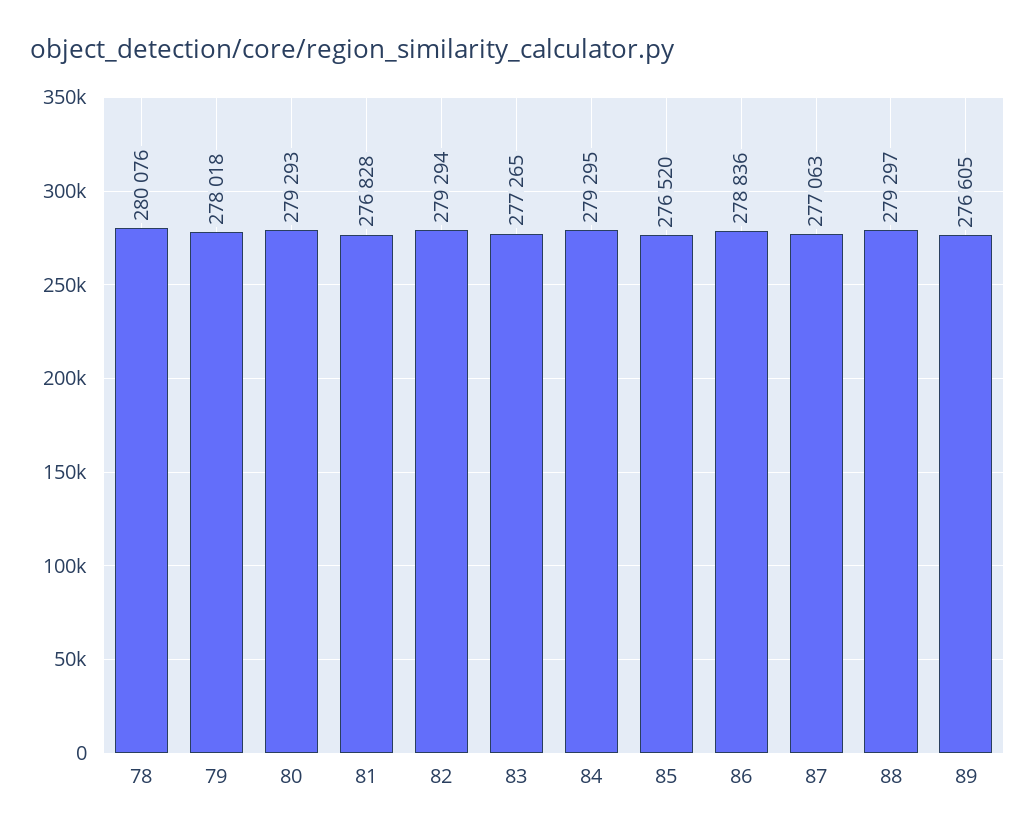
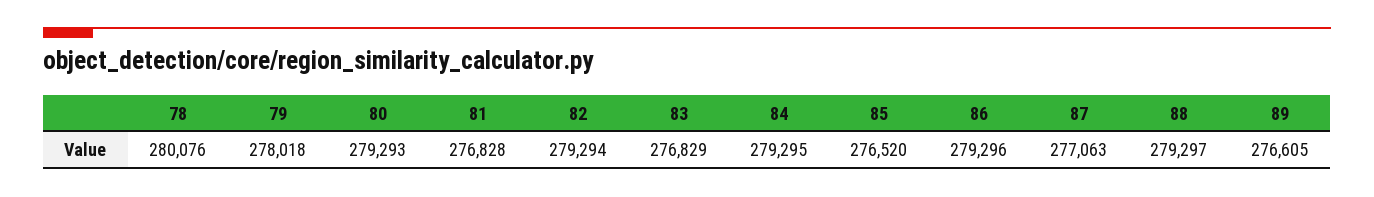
  {
    "78": 280076,
    "79": 278018,
    "80": 279293,
    "81": 276828,
    "82": 279294,
-   "83": 277265,
+   "83": 276829,
    "84": 279295,
    "85": 276520,
-   "86": 278836,
+   "86": 279296,
    "87": 277063,
    "88": 279297,
    "89": 276605
  }

